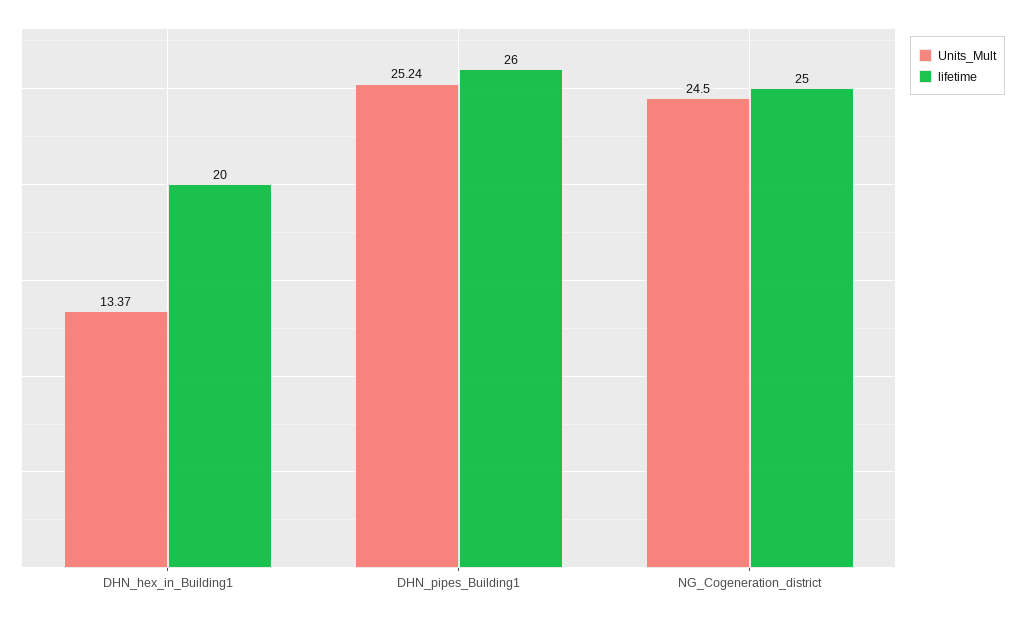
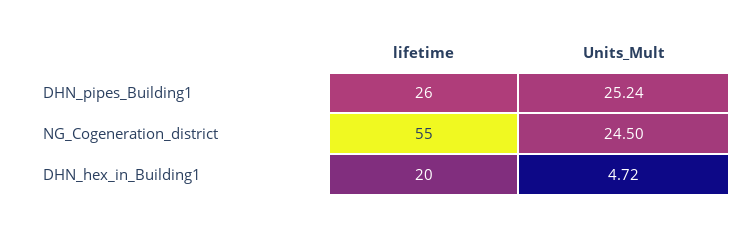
  {
    "Units_Mult": {
-     "DHN_hex_in_Building1": 13.37,
+     "DHN_hex_in_Building1": 4.72,
      "DHN_pipes_Building1": 25.24,
      "NG_Cogeneration_district": 24.5
    },
    "lifetime": {
      "DHN_hex_in_Building1": 20,
      "DHN_pipes_Building1": 26,
-     "NG_Cogeneration_district": 25
+     "NG_Cogeneration_district": 55
    }
  }

